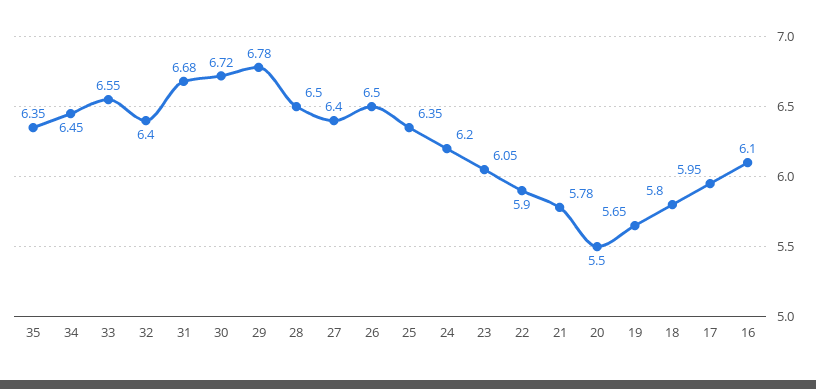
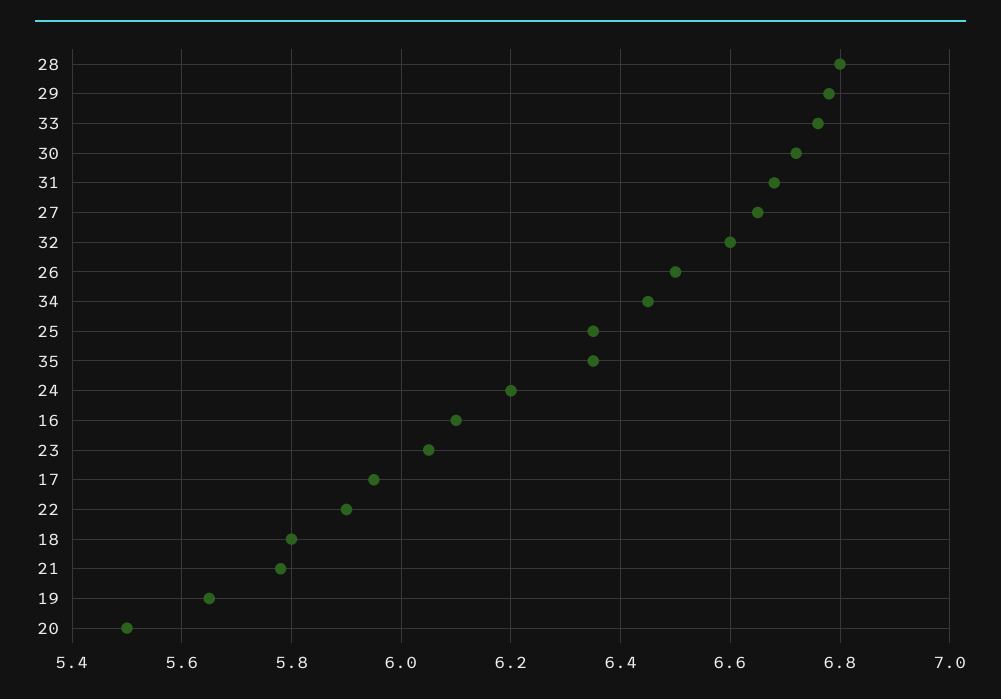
  {
    "35": 6.35,
    "34": 6.45,
-   "33": 6.55,
+   "33": 6.75,
-   "32": 6.4,
+   "32": 6.6,
    "31": 6.68,
    "30": 6.72,
    "29": 6.78,
-   "28": 6.5,
+   "28": 6.8,
-   "27": 6.4,
+   "27": 6.65,
    "26": 6.5,
    "25": 6.35,
    "24": 6.2,
    "23": 6.05,
    "22": 5.9,
    "21": 5.78,
    "20": 5.5,
    "19": 5.65,
    "18": 5.8,
    "17": 5.95,
    "16": 6.1
  }

